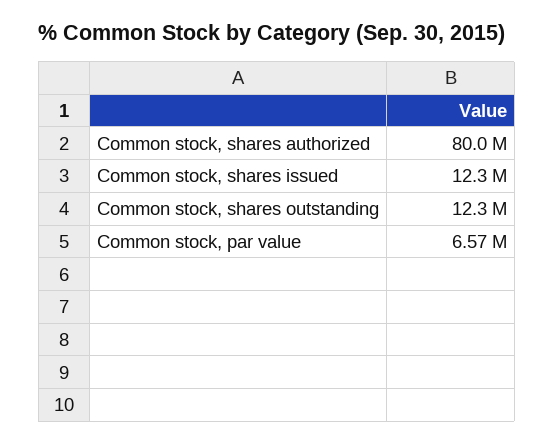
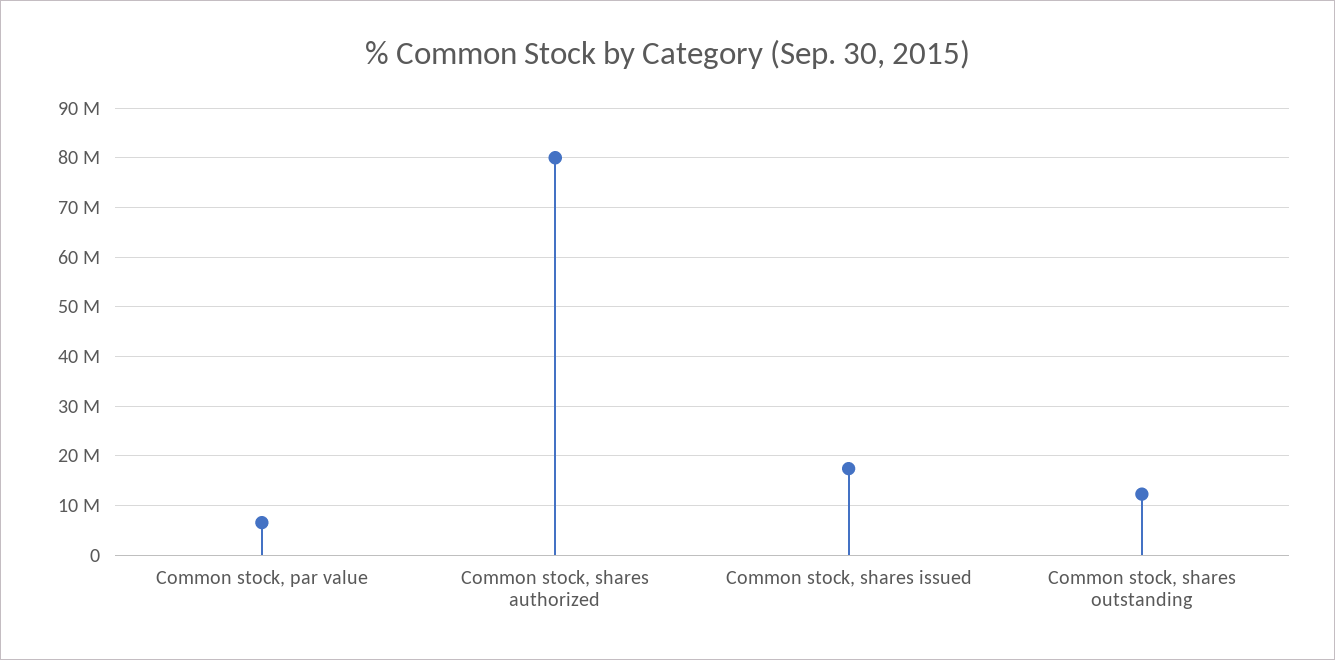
  {
    "Common stock, shares authorized": 80000000,
-   "Common stock, shares issued": 12300000,
+   "Common stock, shares issued": 18000000,
    "Common stock, shares outstanding": 12300000,
    "Common stock, par value": 6570000
  }

